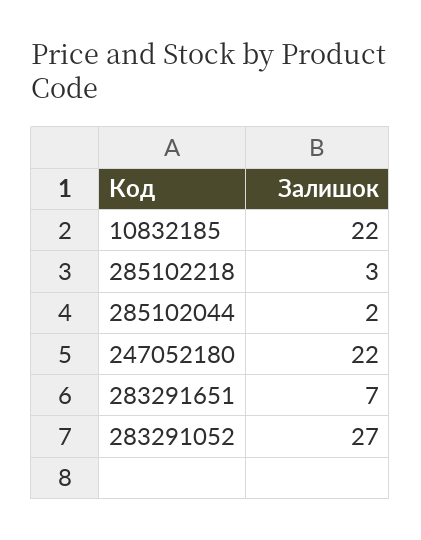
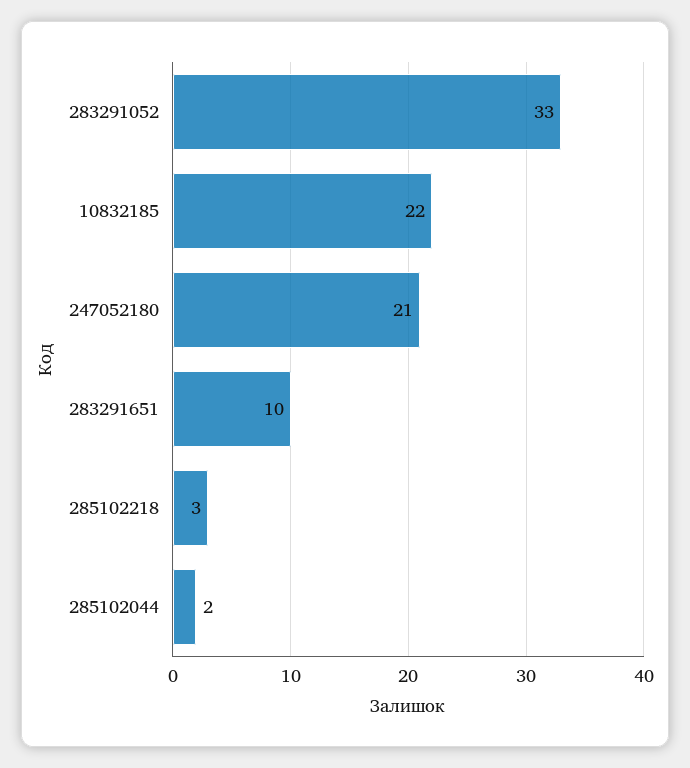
  {
    "10832185": 22,
    "285102218": 3,
    "285102044": 2,
-   "247052180": 22,
+   "247052180": 21,
-   "283291651": 7,
+   "283291651": 10,
-   "283291052": 27
+   "283291052": 33
  }

